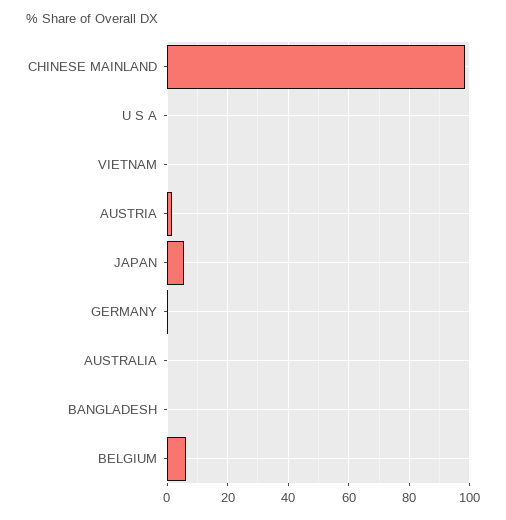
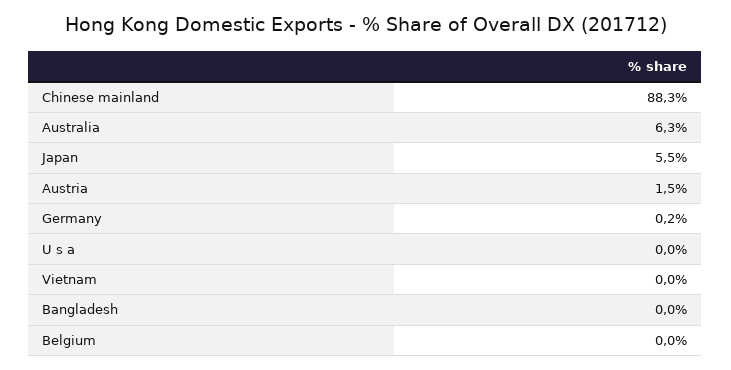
  {
-   "CHINESE MAINLAND": 98,
+   "CHINESE MAINLAND": 88.3,
    "U S A": 0,
    "VIETNAM": 0,
    "AUSTRIA": 1.5,
    "JAPAN": 5.5,
    "GERMANY": 0.2,
-   "AUSTRALIA": 0,
+   "AUSTRALIA": 6.3,
    "BANGLADESH": 0,
-   "BELGIUM": 6
+   "BELGIUM": 0
  }

